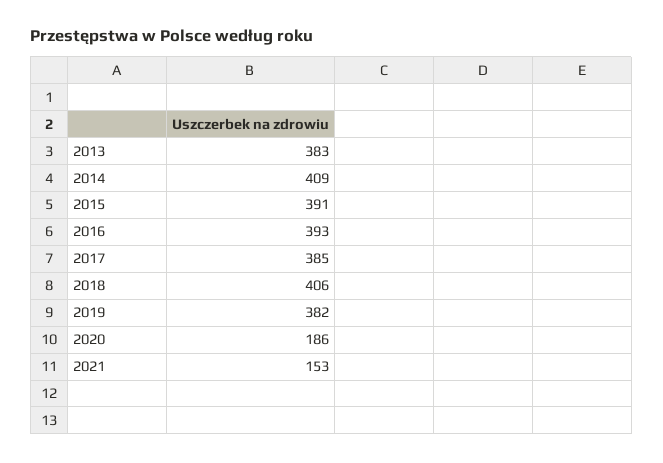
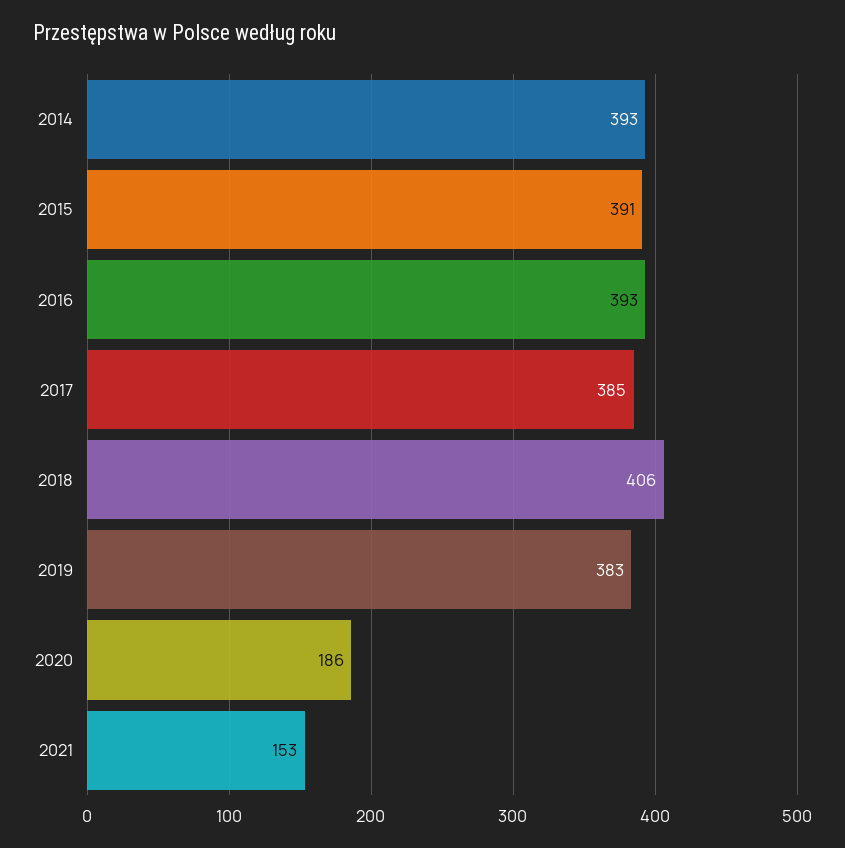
  {
-   "2013": 383,
-   "2014": 409,
+   "2014": 393,
    "2015": 391,
    "2016": 393,
    "2017": 385,
    "2018": 406,
-   "2019": 382,
+   "2019": 383,
    "2020": 186,
    "2021": 153
  }

